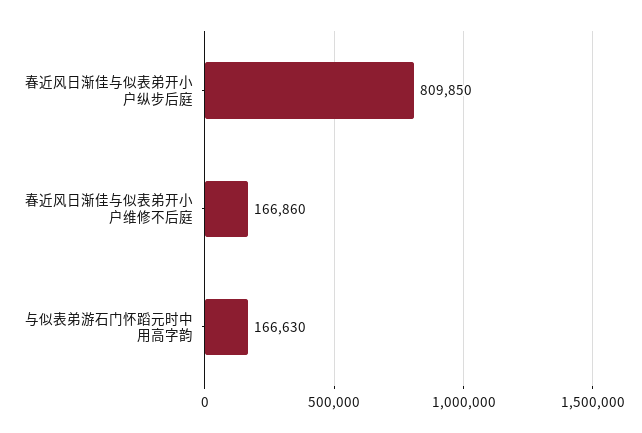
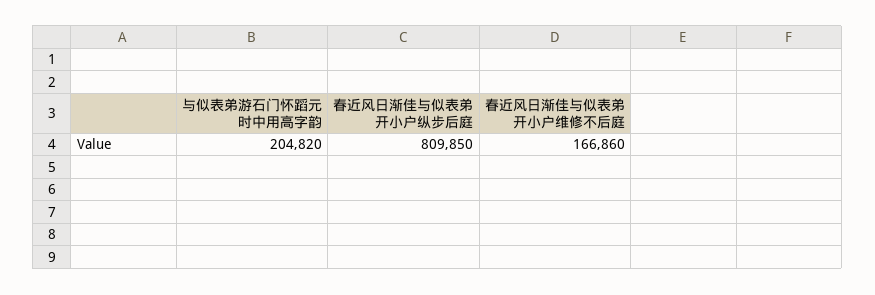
  {
    "春近风日渐佳与似表弟开小户纵步后庭": 809850,
    "春近风日渐佳与似表弟开小户维修不后庭": 166860,
-   "与似表弟游石门怀蹈元时中用高字韵": 166630
+   "与似表弟游石门怀蹈元时中用高字韵": 204820
  }

